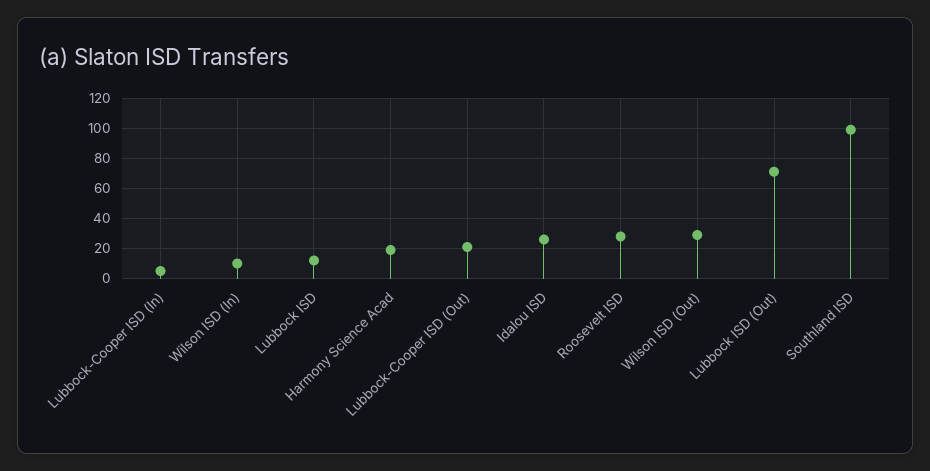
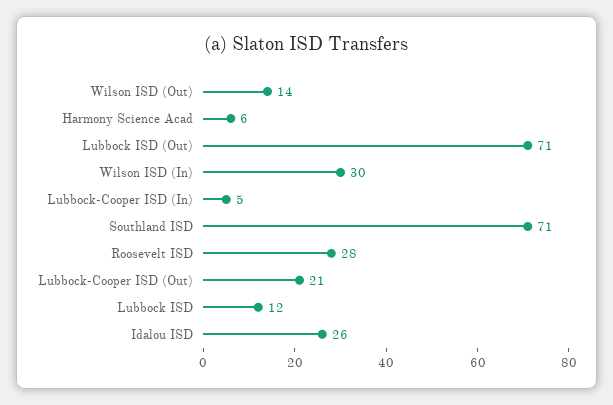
  {
    "Lubbock-Cooper ISD (In)": 5,
-   "Wilson ISD (In)": 10,
+   "Wilson ISD (In)": 30,
    "Lubbock ISD": 12,
-   "Harmony Science Acad": 20,
+   "Harmony Science Acad": 6,
    "Lubbock-Cooper ISD (Out)": 21,
    "Idalou ISD": 26,
    "Roosevelt ISD": 28,
-   "Wilson ISD (Out)": 30,
+   "Wilson ISD (Out)": 14,
    "Lubbock ISD (Out)": 71,
-   "Southland ISD": 100
+   "Southland ISD": 71
  }

